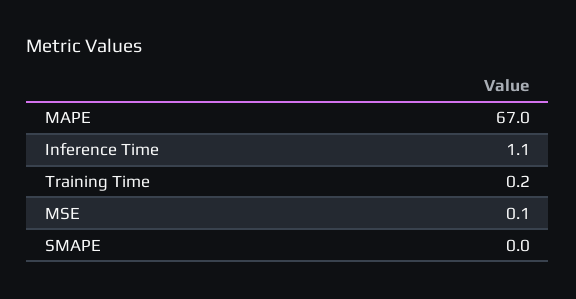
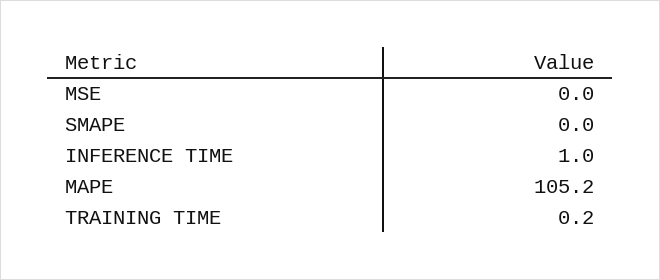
  {
-   "MAPE": 67,
+   "MAPE": 105.2,
-   "Inference Time": 1.1,
+   "Inference Time": 1,
    "Training Time": 0.2,
-   "MSE": 0.1,
+   "MSE": 0,
    "SMAPE": 0
  }

